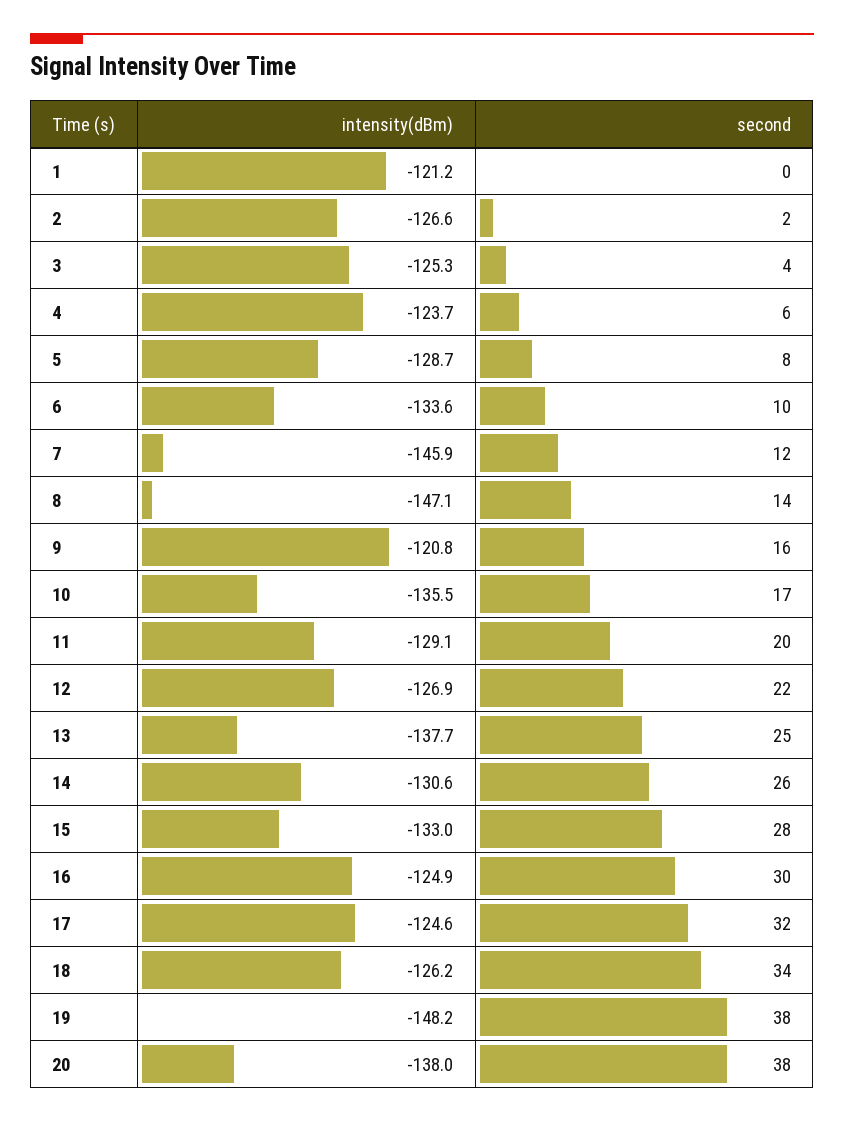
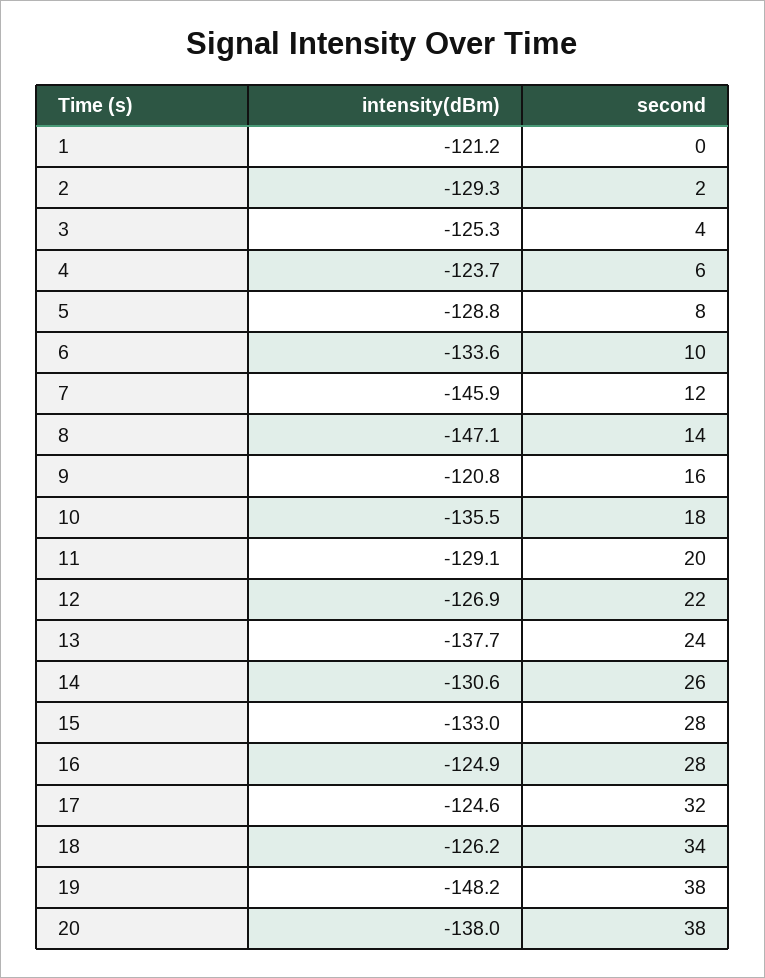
  {
    "intensity(dBm)": {
      "1": -121.2,
-     "2": -126.6,
+     "2": -129.3,
      "3": -125.3,
      "4": -123.7,
-     "5": -128.7,
+     "5": -128.8,
      "6": -133.6,
      "7": -145.9,
      "8": -147.1,
      "9": -120.8,
      "10": -135.5,
      "11": -129.1,
      "12": -126.9,
      "13": -137.7,
      "14": -130.6,
      "15": -133,
      "16": -124.9,
      "17": -124.6,
      "18": -126.2,
      "19": -148.2,
      "20": -138
    },
    "second": {
      "1": 0,
      "2": 2,
      "3": 4,
      "4": 6,
      "5": 8,
      "6": 10,
      "7": 12,
      "8": 14,
      "9": 16,
-     "10": 17,
+     "10": 18,
      "11": 20,
      "12": 22,
-     "13": 25,
+     "13": 24,
      "14": 26,
      "15": 28,
-     "16": 30,
+     "16": 28,
      "17": 32,
      "18": 34,
      "19": 38,
      "20": 38
    }
  }

